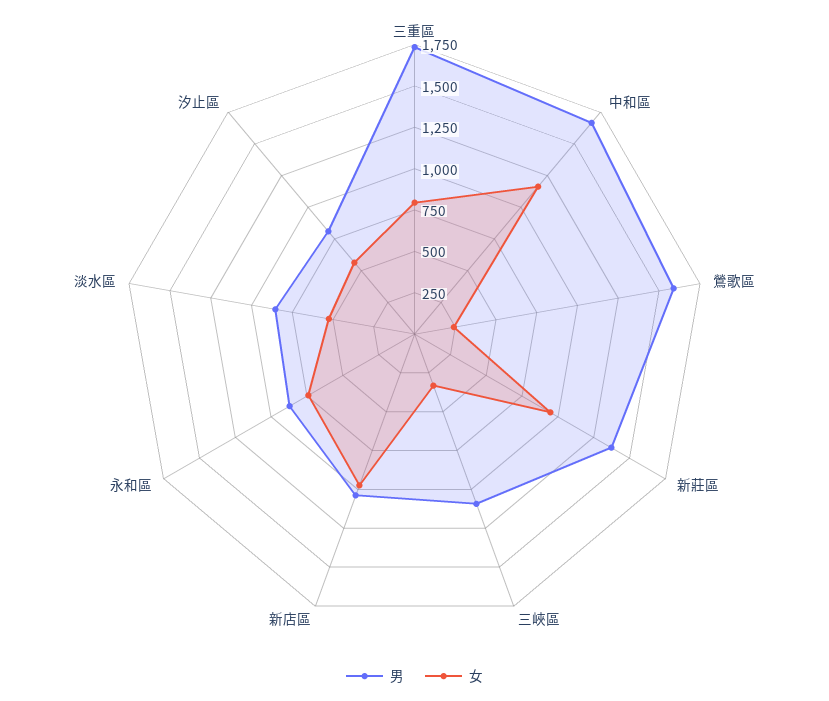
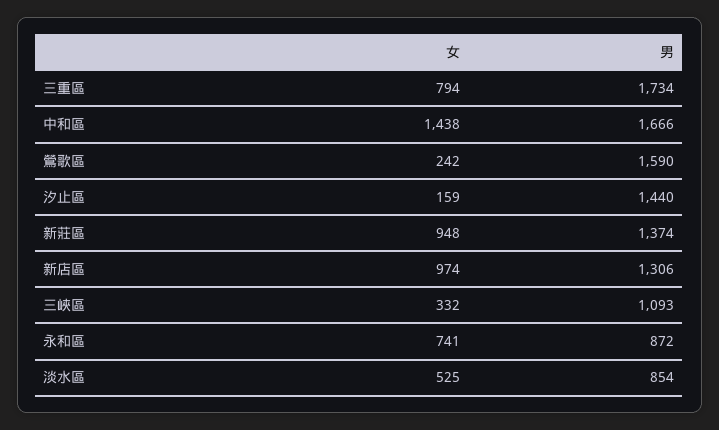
  {
    "男": {
      "三重區": 1734,
      "中和區": 1666,
      "鶯歌區": 1590,
      "新莊區": 1374,
      "三峽區": 1093,
-     "新店區": 1050,
+     "新店區": 1306,
      "永和區": 872,
      "淡水區": 854,
-     "汐止區": 800
+     "汐止區": 1440
    },
    "女": {
      "三重區": 794,
-     "中和區": 1150,
+     "中和區": 1438,
      "鶯歌區": 242,
      "新莊區": 948,
      "三峽區": 332,
      "新店區": 974,
      "永和區": 741,
      "淡水區": 525,
-     "汐止區": 550
+     "汐止區": 159
    }
  }

